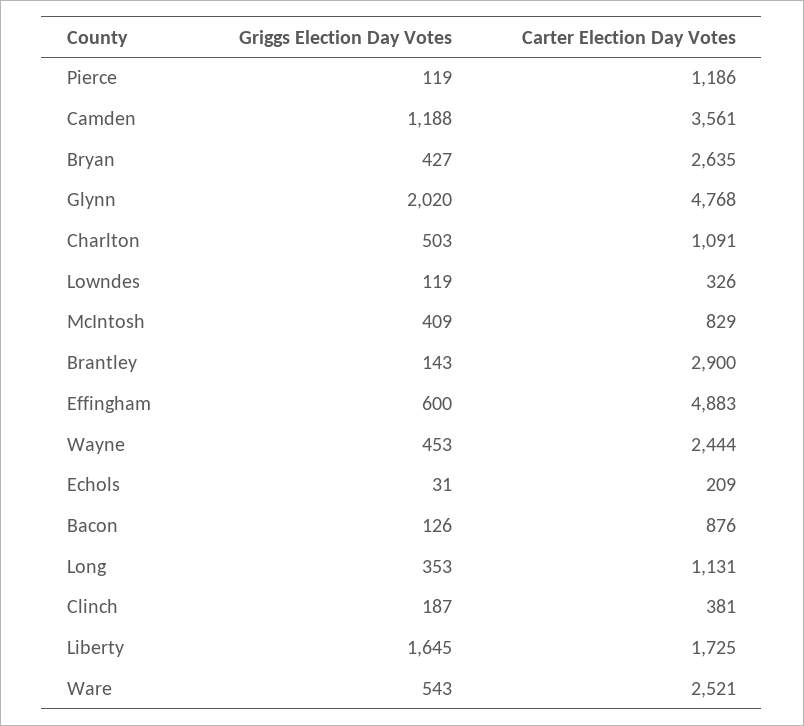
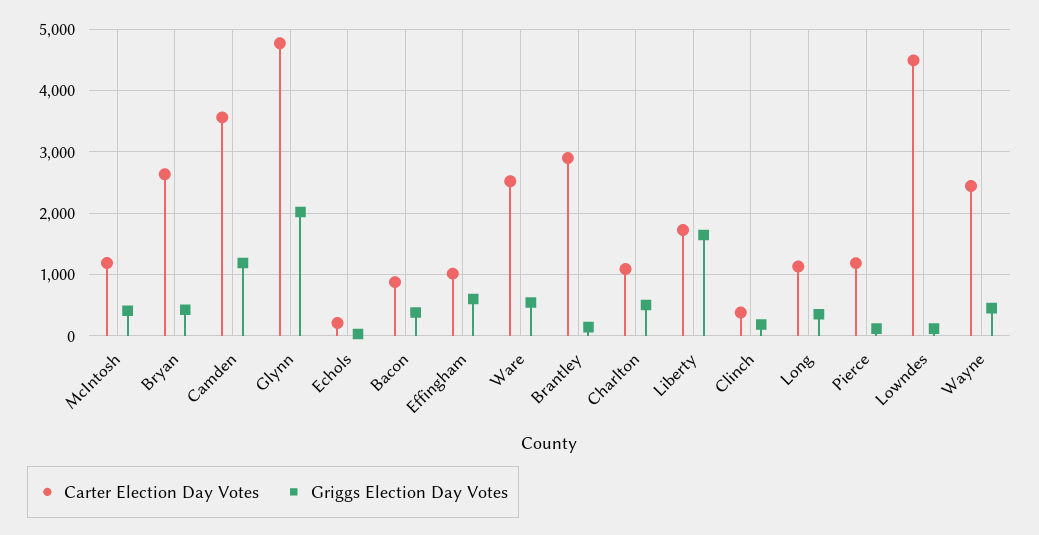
  {
    "Griggs Election Day Votes": {
      "Pierce": 119,
      "Camden": 1188,
      "Bryan": 427,
      "Glynn": 2020,
      "Charlton": 503,
      "Lowndes": 119,
      "McIntosh": 409,
      "Brantley": 143,
      "Effingham": 600,
      "Wayne": 453,
      "Echols": 31,
-     "Bacon": 126,
+     "Bacon": 400,
      "Long": 353,
      "Clinch": 187,
      "Liberty": 1645,
      "Ware": 543
    },
    "Carter Election Day Votes": {
      "Pierce": 1186,
      "Camden": 3561,
      "Bryan": 2635,
      "Glynn": 4768,
      "Charlton": 1091,
-     "Lowndes": 326,
+     "Lowndes": 4500,
-     "McIntosh": 829,
+     "McIntosh": 1200,
      "Brantley": 2900,
-     "Effingham": 4883,
+     "Effingham": 1000,
      "Wayne": 2444,
      "Echols": 209,
      "Bacon": 876,
      "Long": 1131,
      "Clinch": 381,
      "Liberty": 1725,
      "Ware": 2521
    }
  }

